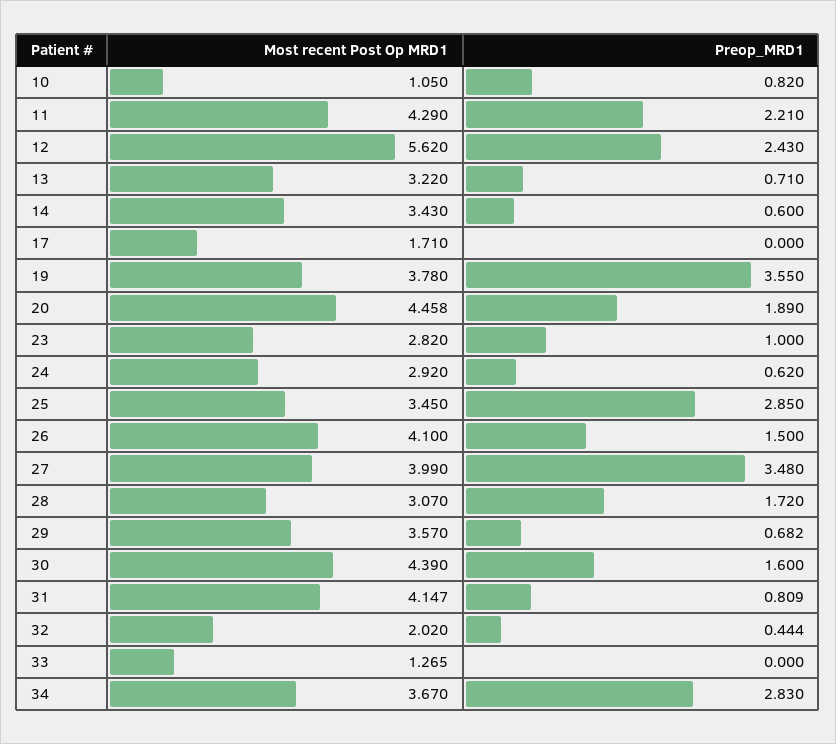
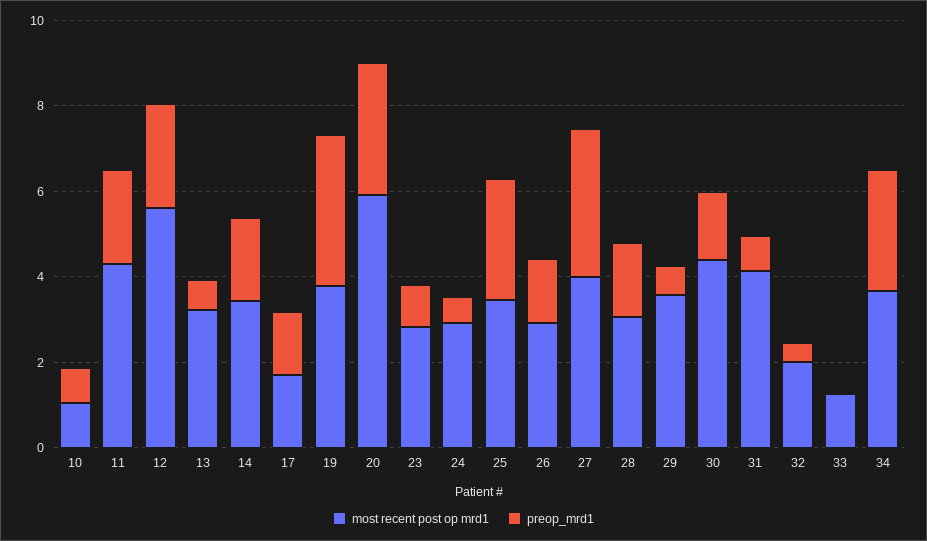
  {
    "Most recent Post Op MRD1": {
      "10": 1.05,
      "11": 4.29,
      "12": 5.62,
      "13": 3.22,
      "14": 3.43,
      "17": 1.71,
      "19": 3.78,
-     "20": 4.458,
+     "20": 6,
      "23": 2.82,
      "24": 2.92,
      "25": 3.45,
-     "26": 4.1,
+     "26": 3,
      "27": 3.99,
      "28": 3.07,
      "29": 3.57,
      "30": 4.39,
      "31": 4.147,
      "32": 2.02,
      "33": 1.265,
      "34": 3.67
    },
    "Preop_MRD1": {
      "10": 0.82,
      "11": 2.21,
      "12": 2.43,
      "13": 0.71,
-     "14": 0.6,
+     "14": 2,
-     "17": 0,
+     "17": 1.5,
      "19": 3.55,
-     "20": 1.89,
+     "20": 3,
      "23": 1,
      "24": 0.62,
      "25": 2.85,
      "26": 1.5,
      "27": 3.48,
      "28": 1.72,
      "29": 0.682,
      "30": 1.6,
      "31": 0.809,
      "32": 0.444,
      "33": 0,
      "34": 2.83
    }
  }

